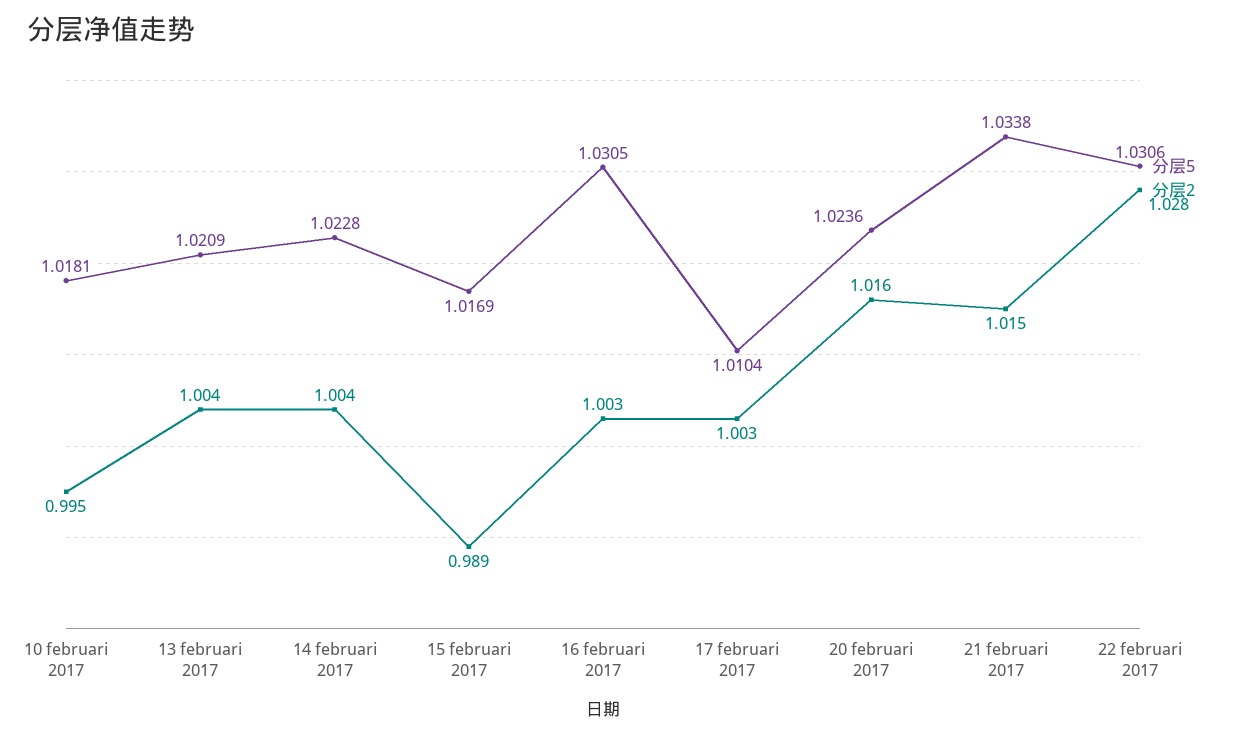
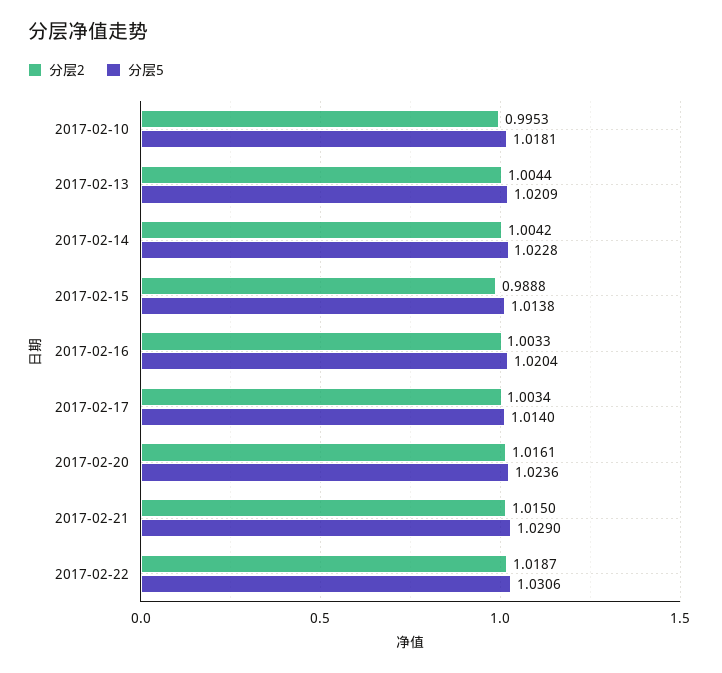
  {
    "分层5": {
      "10 februari 2017": 1.0181,
      "13 februari 2017": 1.0209,
      "14 februari 2017": 1.0228,
-     "15 februari 2017": 1.0169,
+     "15 februari 2017": 1.0138,
-     "16 februari 2017": 1.0305,
+     "16 februari 2017": 1.0204,
-     "17 februari 2017": 1.0104,
+     "17 februari 2017": 1.014,
      "20 februari 2017": 1.0236,
-     "21 februari 2017": 1.0338,
+     "21 februari 2017": 1.029,
      "22 februari 2017": 1.0306
    },
    "分层2": {
      "10 februari 2017": 0.9953,
      "13 februari 2017": 1.0044,
      "14 februari 2017": 1.0042,
      "15 februari 2017": 0.9888,
      "16 februari 2017": 1.0033,
      "17 februari 2017": 1.0034,
      "20 februari 2017": 1.0161,
      "21 februari 2017": 1.015,
-     "22 februari 2017": 1.028
+     "22 februari 2017": 1.0187
    }
  }

